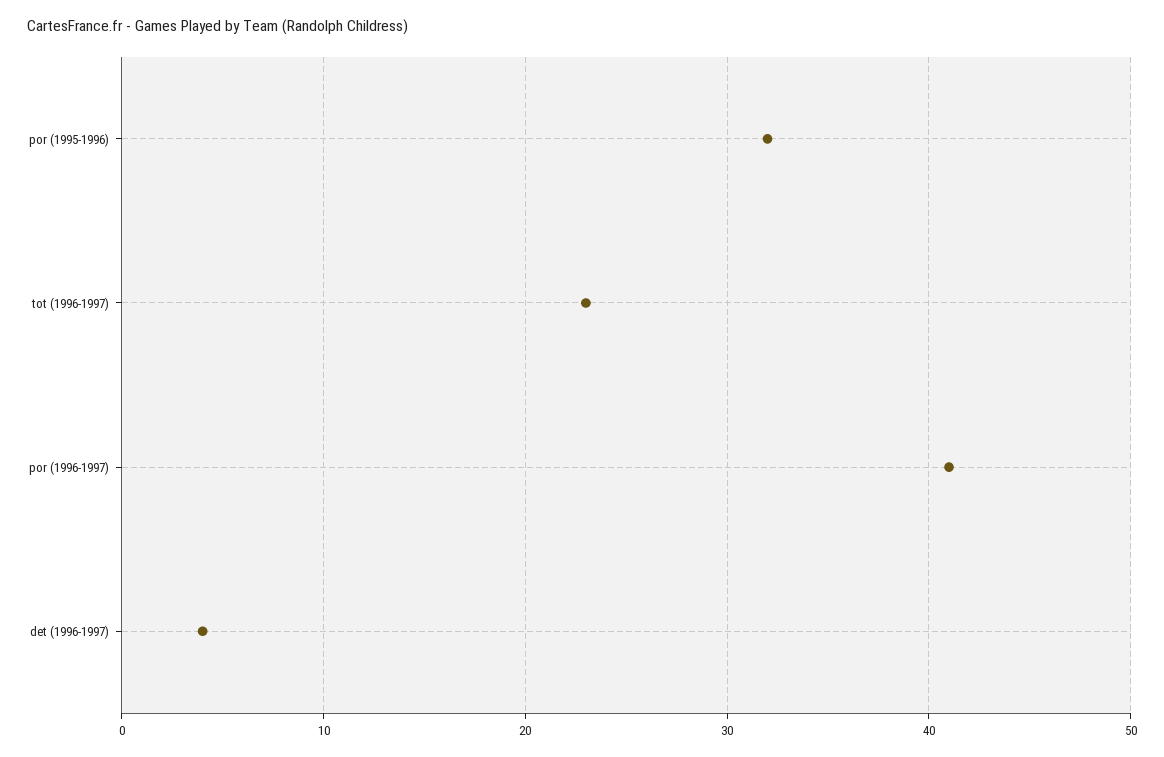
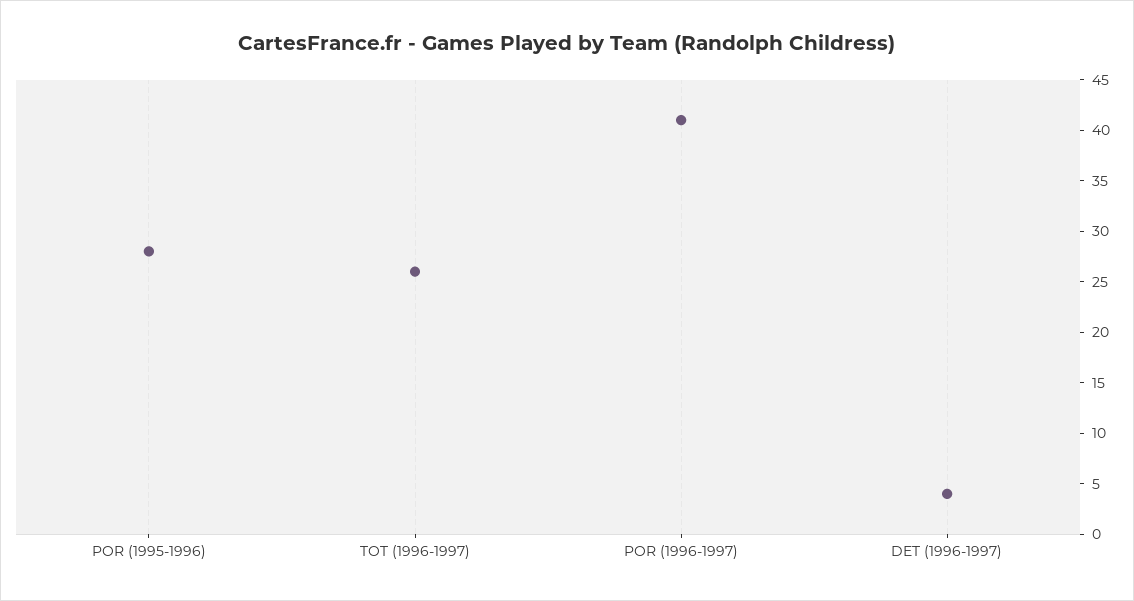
  {
-   "por (1995-1996)": 32,
+   "por (1995-1996)": 28,
-   "tot (1996-1997)": 23,
+   "tot (1996-1997)": 26,
    "por (1996-1997)": 41,
    "det (1996-1997)": 4
  }

